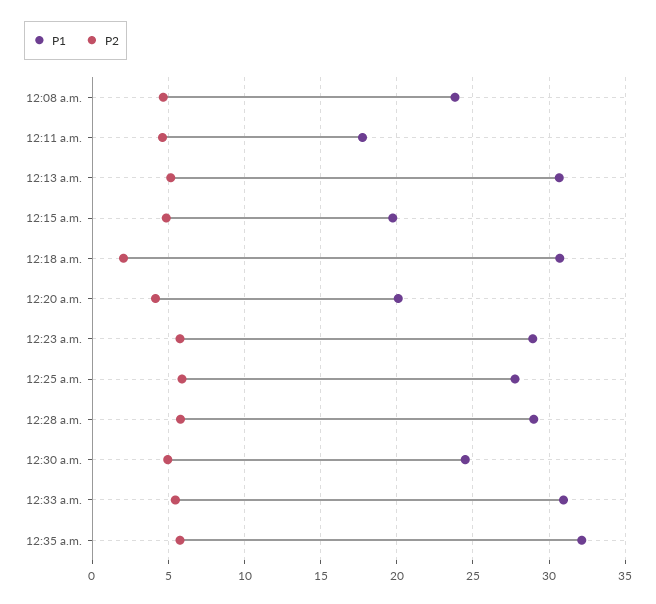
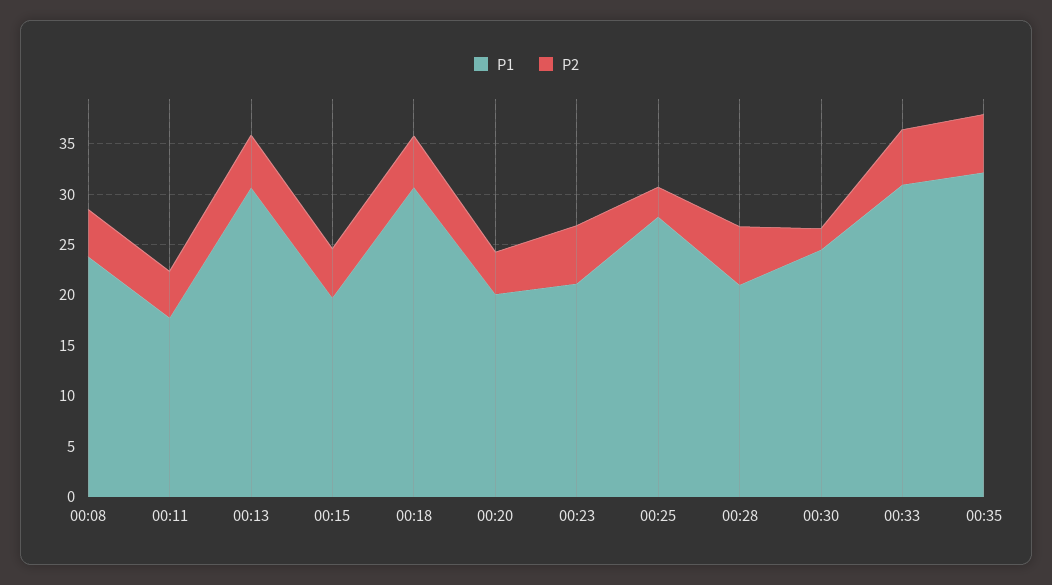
  {
    "P1": {
      "12:08 a.m.": 24,
      "12:11 a.m.": 18,
      "12:13 a.m.": 30.5,
      "12:15 a.m.": 19.5,
      "12:18 a.m.": 30.5,
      "12:20 a.m.": 20,
-     "12:23 a.m.": 29,
+     "12:23 a.m.": 21,
      "12:25 a.m.": 28,
-     "12:28 a.m.": 29,
+     "12:28 a.m.": 21,
      "12:30 a.m.": 24.5,
      "12:33 a.m.": 31,
      "12:35 a.m.": 32
    },
    "P2": {
      "12:08 a.m.": 4.5,
      "12:11 a.m.": 4.5,
      "12:13 a.m.": 5,
      "12:15 a.m.": 5,
-     "12:18 a.m.": 2,
+     "12:18 a.m.": 5,
      "12:20 a.m.": 4,
      "12:23 a.m.": 6,
-     "12:25 a.m.": 6,
+     "12:25 a.m.": 3,
      "12:28 a.m.": 6,
-     "12:30 a.m.": 5,
+     "12:30 a.m.": 2,
      "12:33 a.m.": 5.5,
      "12:35 a.m.": 6
    }
  }

